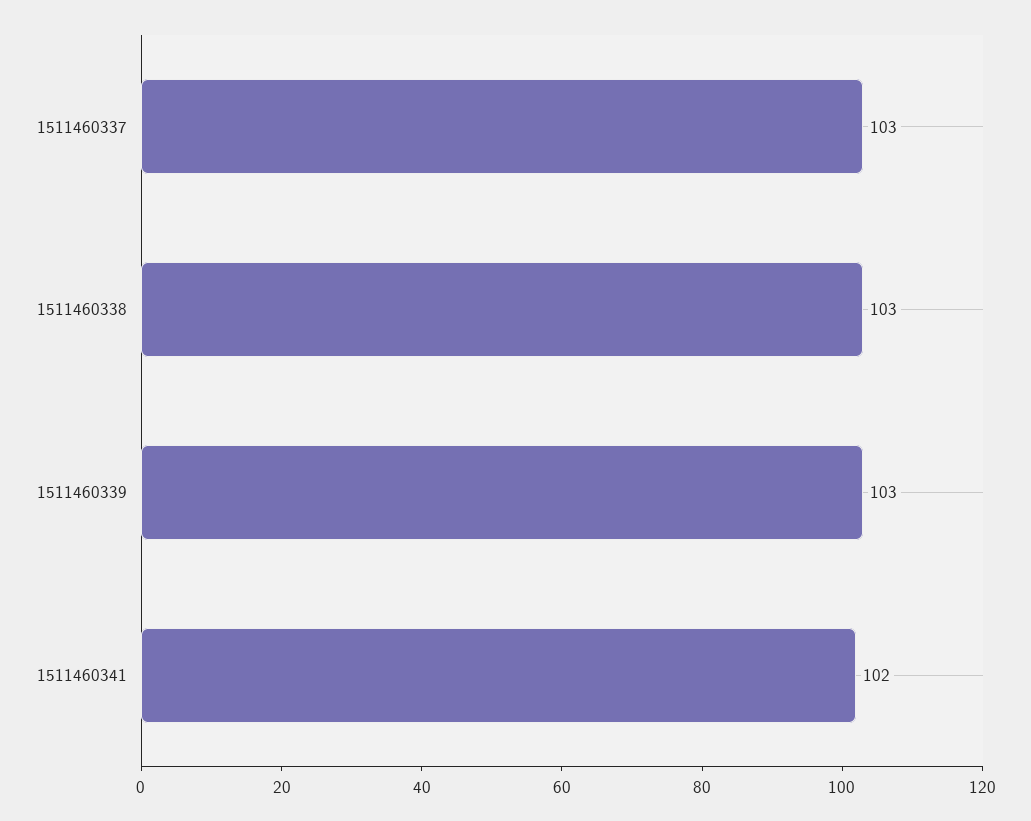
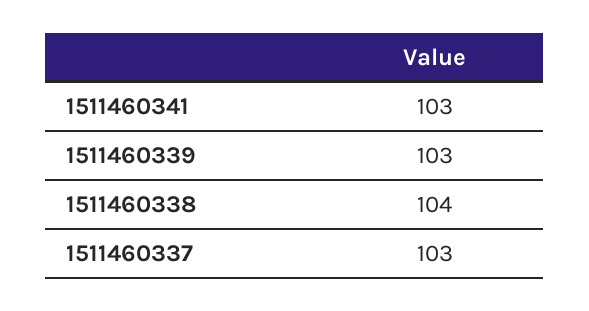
  {
    "1511460337": 103,
-   "1511460338": 103,
+   "1511460338": 104,
    "1511460339": 103,
-   "1511460341": 102
+   "1511460341": 103
  }

